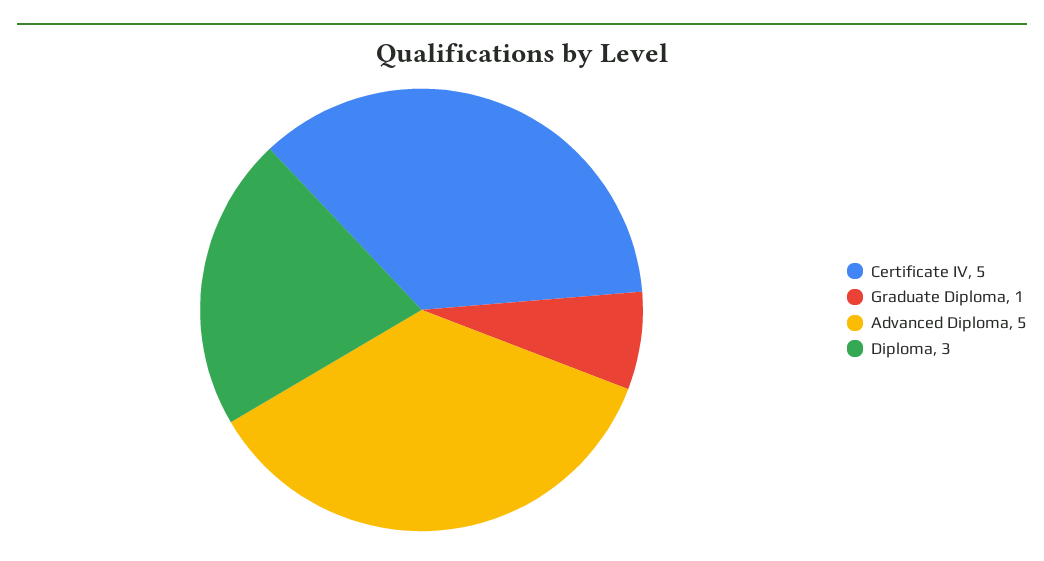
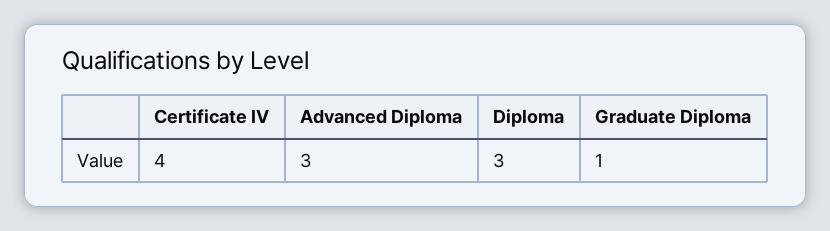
  {
-   "Certificate IV": 5,
+   "Certificate IV": 4,
    "Graduate Diploma": 1,
-   "Advanced Diploma": 5,
+   "Advanced Diploma": 3,
    "Diploma": 3
  }

